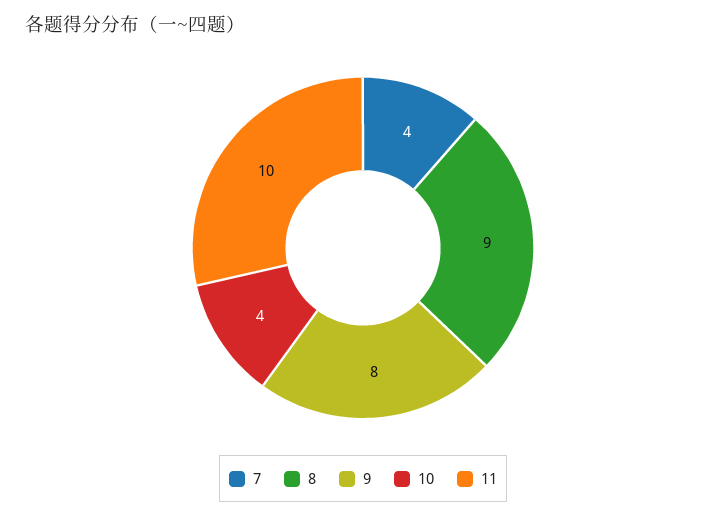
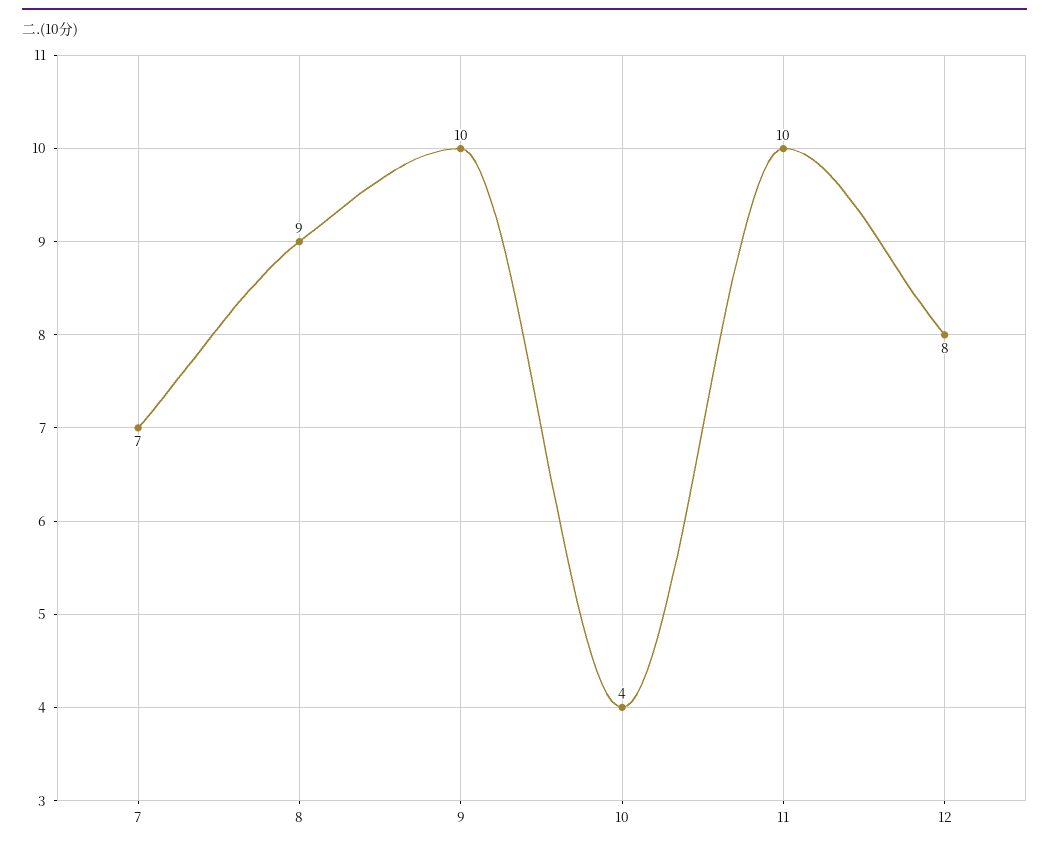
  {
-   "7": 4,
+   "7": 7,
    "8": 9,
-   "9": 8,
+   "9": 10,
    "10": 4,
-   "11": 10
+   "11": 10,
+   "12": 8
  }

